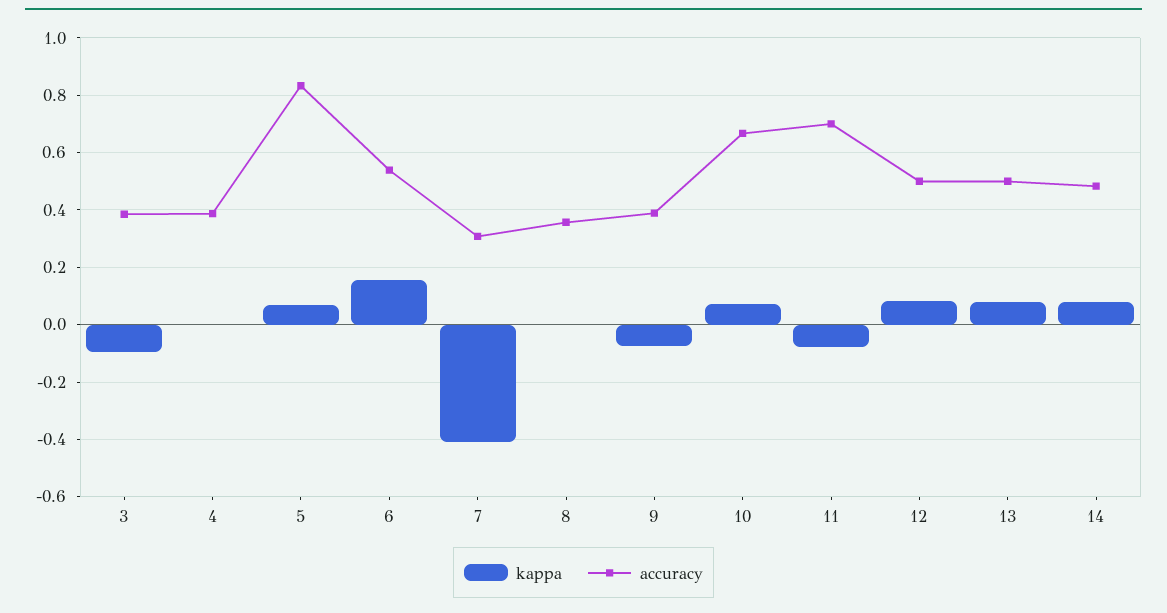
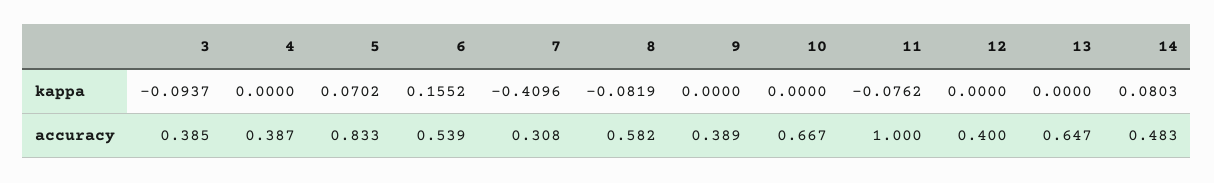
  {
    "kappa": {
      "3": -0.0937,
      "4": 0,
      "5": 0.0702,
      "6": 0.1552,
      "7": -0.4096,
-     "8": 0,
+     "8": -0.0819,
-     "9": -0.075,
+     "9": 0,
-     "10": 0.075,
+     "10": 0,
      "11": -0.0762,
-     "12": 0.075,
+     "12": 0,
-     "13": 0.075,
+     "13": 0,
      "14": 0.0803
    },
    "accuracy": {
      "3": 0.385,
      "4": 0.387,
      "5": 0.833,
      "6": 0.539,
      "7": 0.308,
-     "8": 0.35,
+     "8": 0.582,
      "9": 0.389,
      "10": 0.667,
-     "11": 0.7,
+     "11": 1,
-     "12": 0.5,
+     "12": 0.4,
-     "13": 0.5,
+     "13": 0.647,
      "14": 0.483
    }
  }

